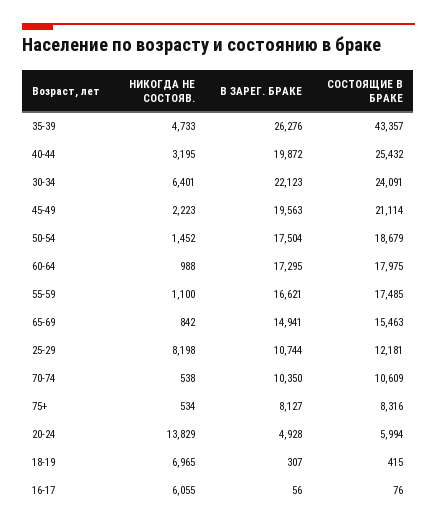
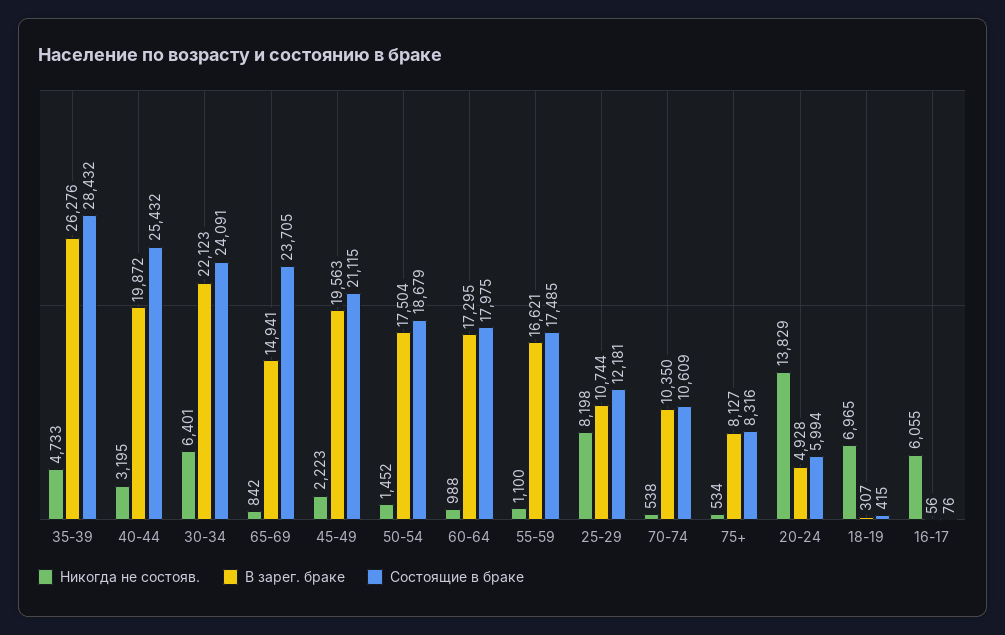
  {
    "НИКОГДА НЕ СОСТОЯВ.": {
      "35-39": 4733,
      "40-44": 3195,
      "30-34": 6401,
      "45-49": 2223,
      "50-54": 1452,
      "60-64": 988,
      "55-59": 1100,
      "65-69": 842,
      "25-29": 8198,
      "70-74": 538,
      "75+": 534,
      "20-24": 13829,
      "18-19": 6965,
      "16-17": 6055
    },
    "В ЗАРЕГ. БРАКЕ": {
      "35-39": 26276,
      "40-44": 19872,
      "30-34": 22123,
      "45-49": 19563,
      "50-54": 17504,
      "60-64": 17295,
      "55-59": 16621,
      "65-69": 14941,
      "25-29": 10744,
      "70-74": 10350,
      "75+": 8127,
      "20-24": 4928,
      "18-19": 307,
      "16-17": 56
    },
    "СОСТОЯЩИЕ В БРАКЕ": {
-     "35-39": 43357,
+     "35-39": 28432,
      "40-44": 25432,
      "30-34": 24091,
-     "45-49": 21114,
+     "45-49": 21115,
      "50-54": 18679,
      "60-64": 17975,
      "55-59": 17485,
-     "65-69": 15463,
+     "65-69": 23705,
      "25-29": 12181,
      "70-74": 10609,
      "75+": 8316,
      "20-24": 5994,
      "18-19": 415,
      "16-17": 76
    }
  }

